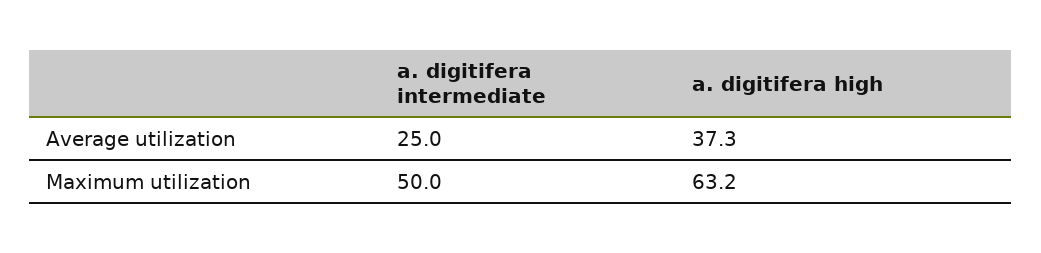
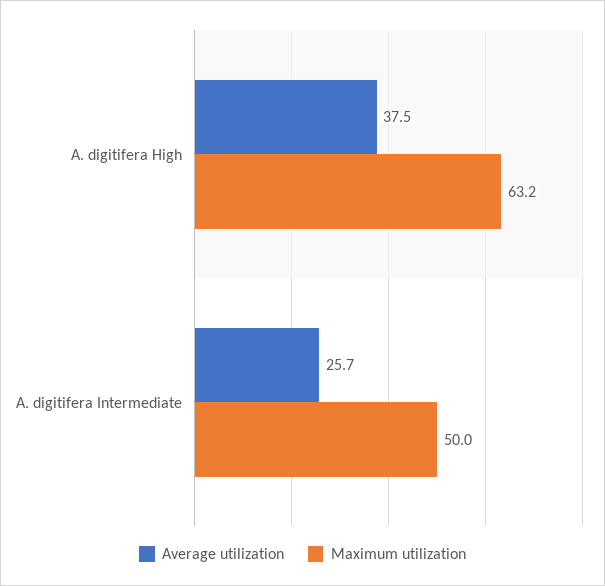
  {
    "Average utilization": {
-     "a. digitifera intermediate": 25,
+     "a. digitifera intermediate": 25.7,
-     "a. digitifera high": 37.3
+     "a. digitifera high": 37.5
    },
    "Maximum utilization": {
      "a. digitifera intermediate": 50,
      "a. digitifera high": 63.2
    }
  }

